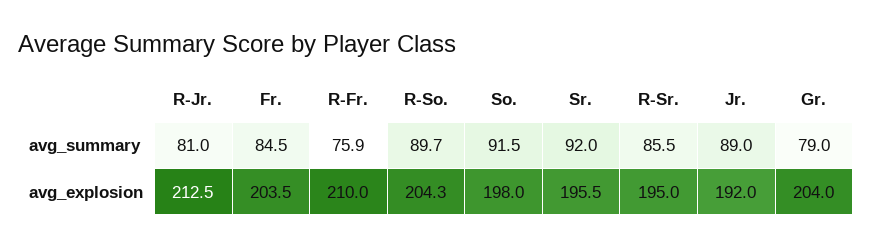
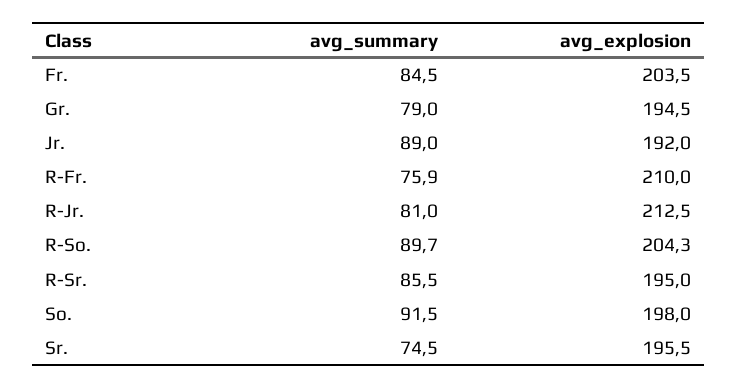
  {
    "R-Jr.": {
      "avg_summary": 81,
      "avg_explosion": 212.5
    },
    "Fr.": {
      "avg_summary": 84.5,
      "avg_explosion": 203.5
    },
    "R-Fr.": {
      "avg_summary": 75.9,
      "avg_explosion": 210
    },
    "R-So.": {
      "avg_summary": 89.7,
      "avg_explosion": 204.3
    },
    "So.": {
      "avg_summary": 91.5,
      "avg_explosion": 198
    },
    "Sr.": {
-     "avg_summary": 92,
+     "avg_summary": 74.5,
      "avg_explosion": 195.5
    },
    "R-Sr.": {
      "avg_summary": 85.5,
      "avg_explosion": 195
    },
    "Jr.": {
      "avg_summary": 89,
      "avg_explosion": 192
    },
    "Gr.": {
      "avg_summary": 79,
-     "avg_explosion": 204
+     "avg_explosion": 194.5
    }
  }

